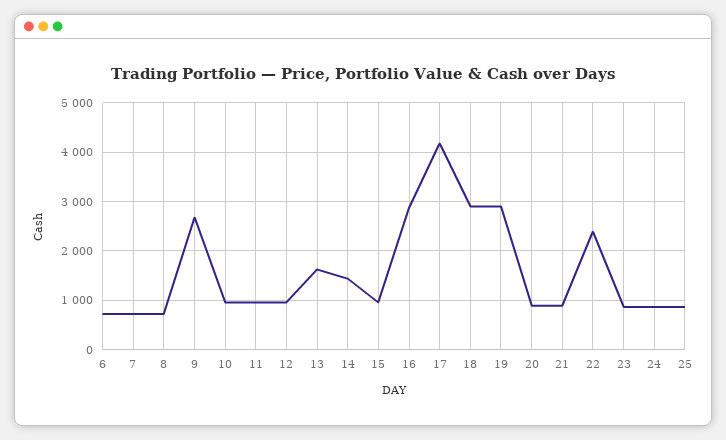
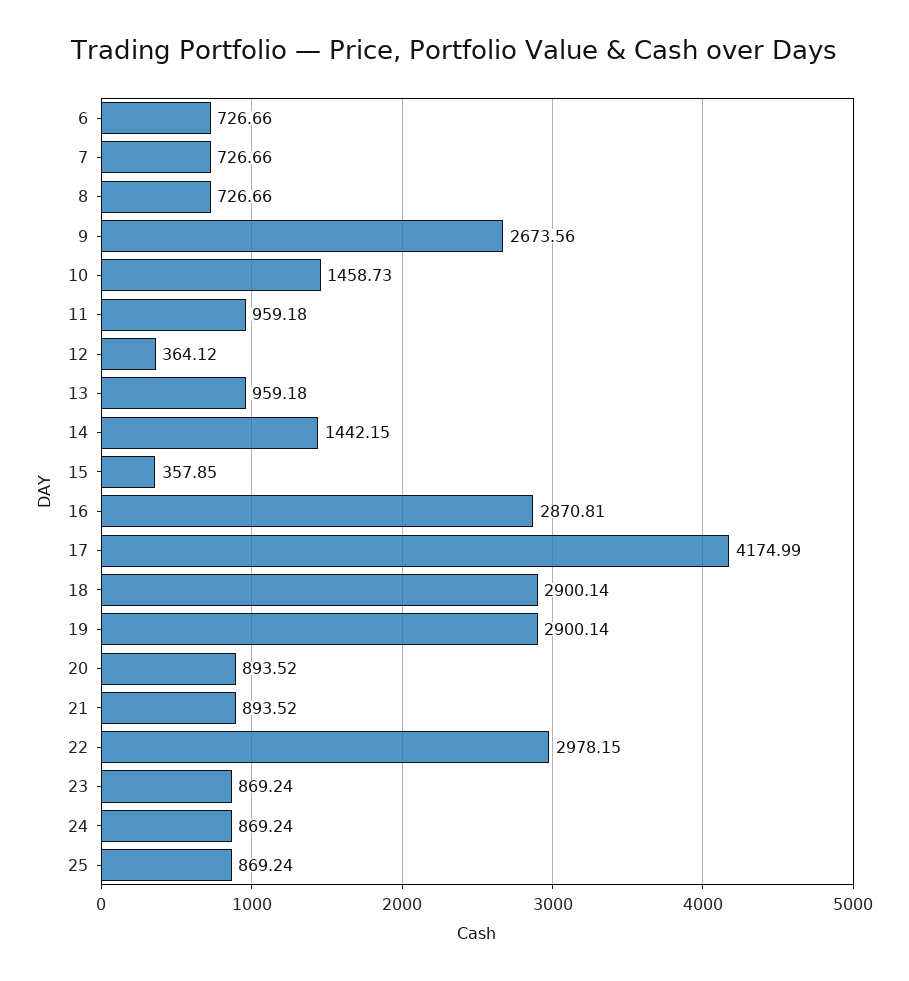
  {
    "6": 726.66,
    "7": 726.66,
    "8": 726.66,
    "9": 2673.56,
-   "10": 1000,
+   "10": 1458.73,
    "11": 959.18,
-   "12": 1000,
+   "12": 364.12,
-   "13": 1600,
+   "13": 959.18,
    "14": 1442.15,
-   "15": 1000,
+   "15": 357.85,
    "16": 2870.81,
    "17": 4174.99,
    "18": 2900.14,
    "19": 2900.14,
    "20": 893.52,
    "21": 893.52,
-   "22": 2400,
+   "22": 2978.15,
    "23": 869.24,
    "24": 869.24,
    "25": 869.24
  }

